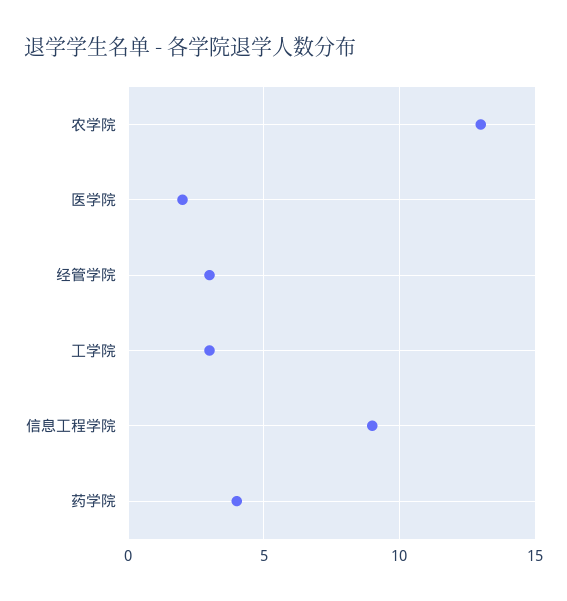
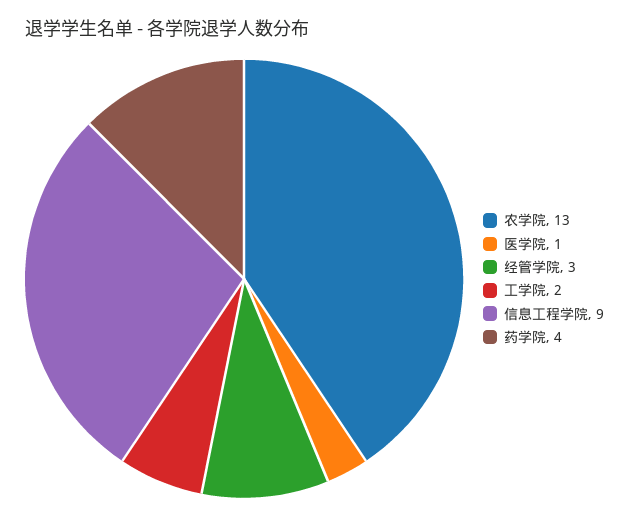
  {
    "农学院": 13,
-   "医学院": 2,
+   "医学院": 1,
    "经管学院": 3,
-   "工学院": 3,
+   "工学院": 2,
    "信息工程学院": 9,
    "药学院": 4
  }

